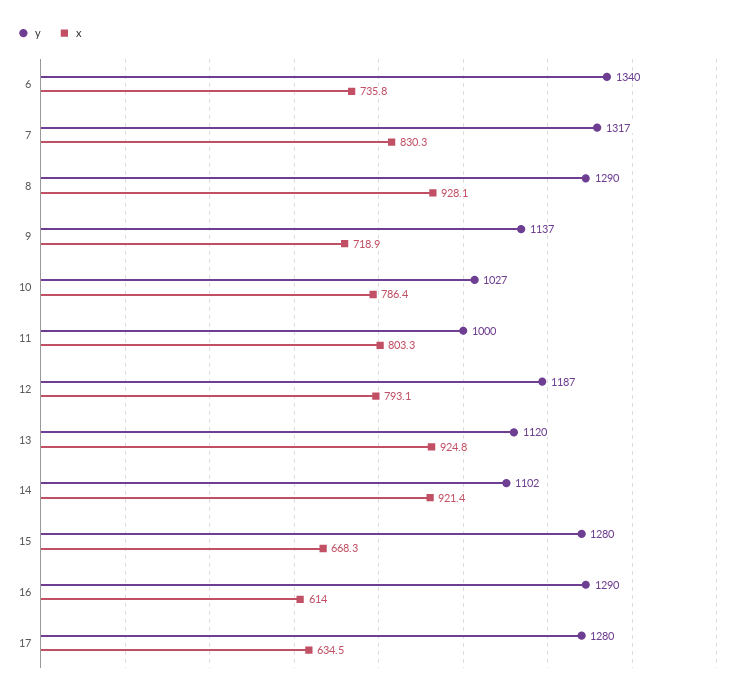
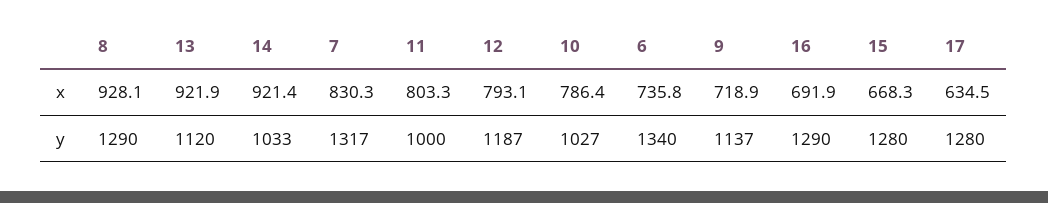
  {
    "y": {
      "6": 1340,
      "7": 1317,
      "8": 1290,
      "9": 1137,
      "10": 1027,
      "11": 1000,
      "12": 1187,
      "13": 1120,
-     "14": 1102,
+     "14": 1033,
      "15": 1280,
      "16": 1290,
      "17": 1280
    },
    "x": {
      "6": 735.8,
      "7": 830.3,
      "8": 928.1,
      "9": 718.9,
      "10": 786.4,
      "11": 803.3,
      "12": 793.1,
-     "13": 924.8,
+     "13": 921.9,
      "14": 921.4,
      "15": 668.3,
-     "16": 614,
+     "16": 691.9,
      "17": 634.5
    }
  }

